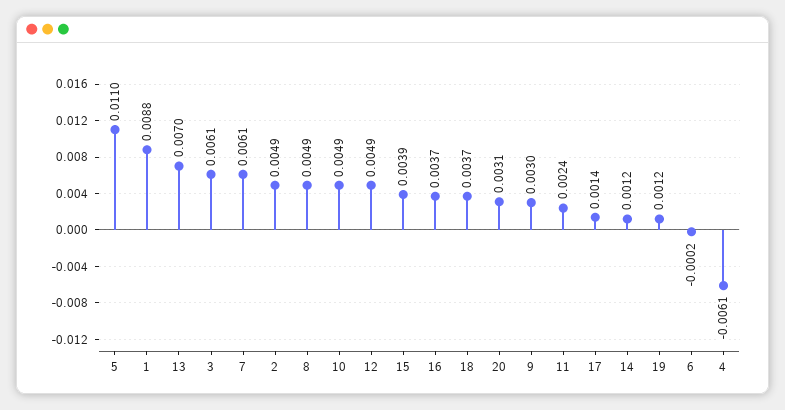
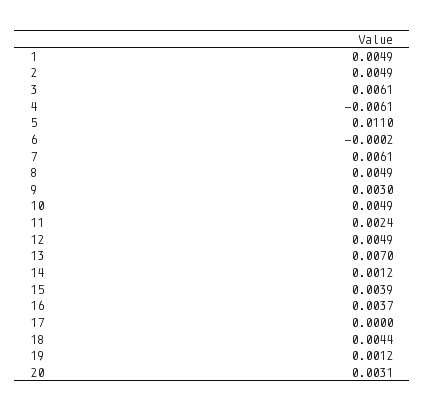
  {
    "5": 0.011,
-   "1": 0.0088,
+   "1": 0.0049,
    "13": 0.007,
    "3": 0.0061,
    "7": 0.0061,
    "2": 0.0049,
    "8": 0.0049,
    "10": 0.0049,
    "12": 0.0049,
    "15": 0.0039,
    "16": 0.0037,
-   "18": 0.0037,
+   "18": 0.0044,
    "20": 0.0031,
    "9": 0.003,
    "11": 0.0024,
-   "17": 0.0014,
+   "17": 0,
    "14": 0.0012,
    "19": 0.0012,
    "6": -0.0002,
    "4": -0.0061
  }

